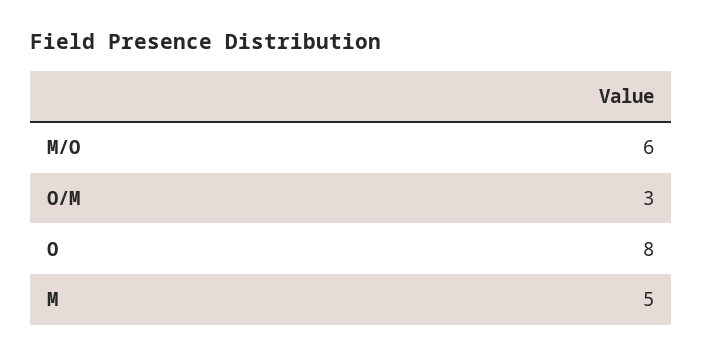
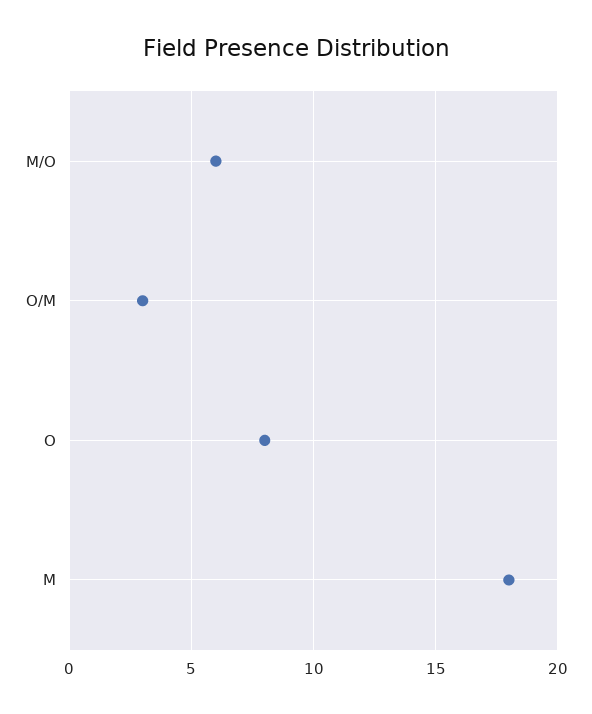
  {
    "M/O": 6,
    "O/M": 3,
    "O": 8,
-   "M": 5
+   "M": 18
  }

